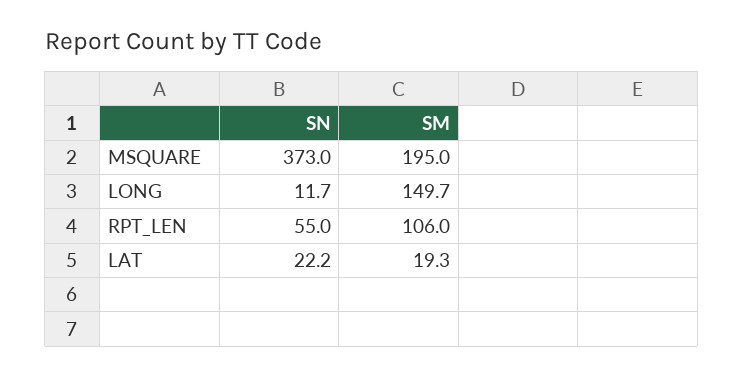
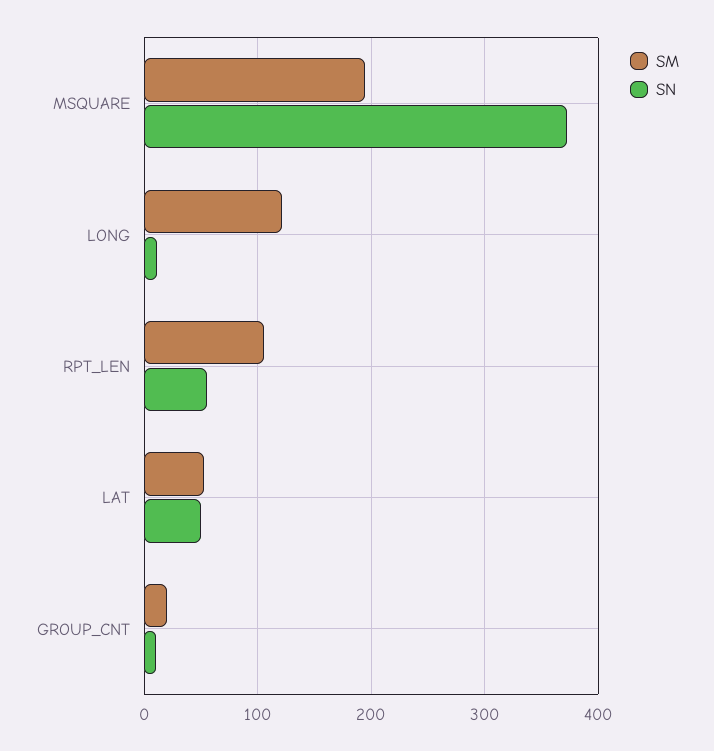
  {
    "SN": {
      "MSQUARE": 373,
      "LONG": 11.7,
      "RPT_LEN": 55,
-     "LAT": 22.2
+     "LAT": 50,
+     "GROUP_CNT": 10
    },
    "SM": {
      "MSQUARE": 195,
-     "LONG": 149.7,
+     "LONG": 120,
      "RPT_LEN": 106,
-     "LAT": 19.3
+     "LAT": 50,
+     "GROUP_CNT": 20
    }
  }

